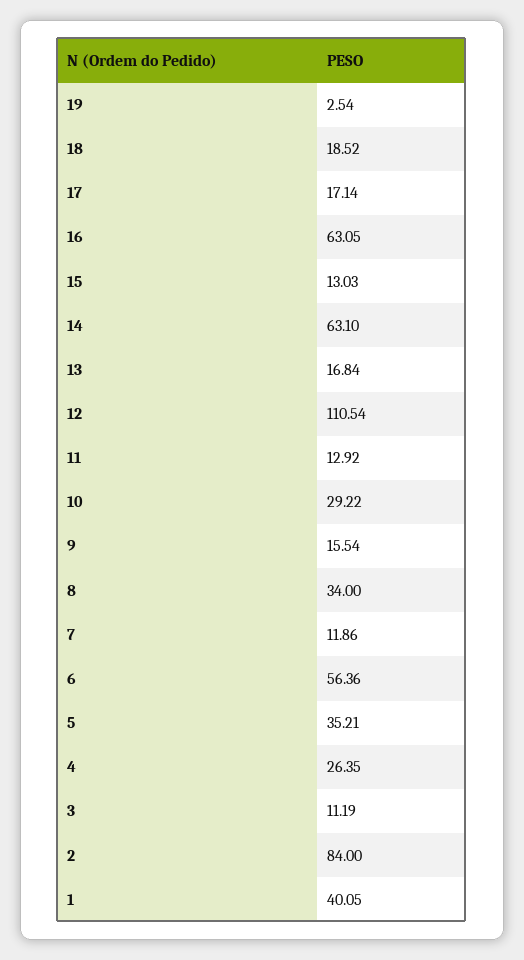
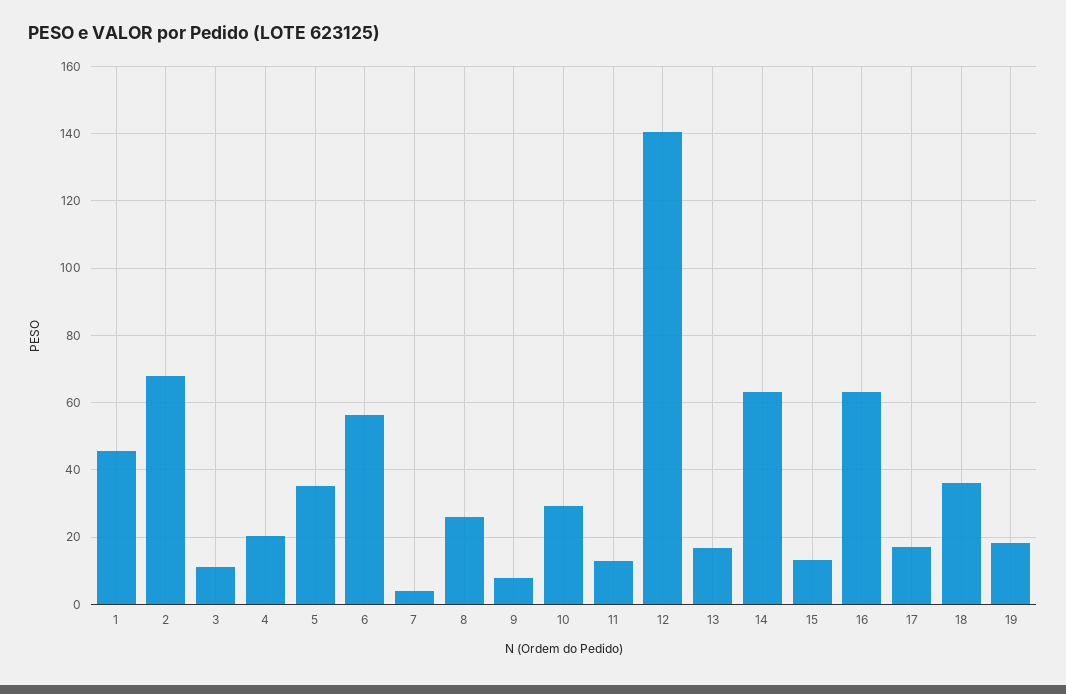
  {
-   "19": 2.54,
+   "19": 18,
-   "18": 18.52,
+   "18": 36,
    "17": 17.14,
    "16": 63.05,
    "15": 13.03,
    "14": 63.1,
    "13": 16.84,
-   "12": 110.54,
+   "12": 140,
    "11": 12.92,
    "10": 29.22,
-   "9": 15.54,
+   "9": 8,
-   "8": 34,
+   "8": 26,
-   "7": 11.86,
+   "7": 4,
    "6": 56.36,
    "5": 35.21,
-   "4": 26.35,
+   "4": 20,
    "3": 11.19,
-   "2": 84,
+   "2": 68,
-   "1": 40.05
+   "1": 46
  }

